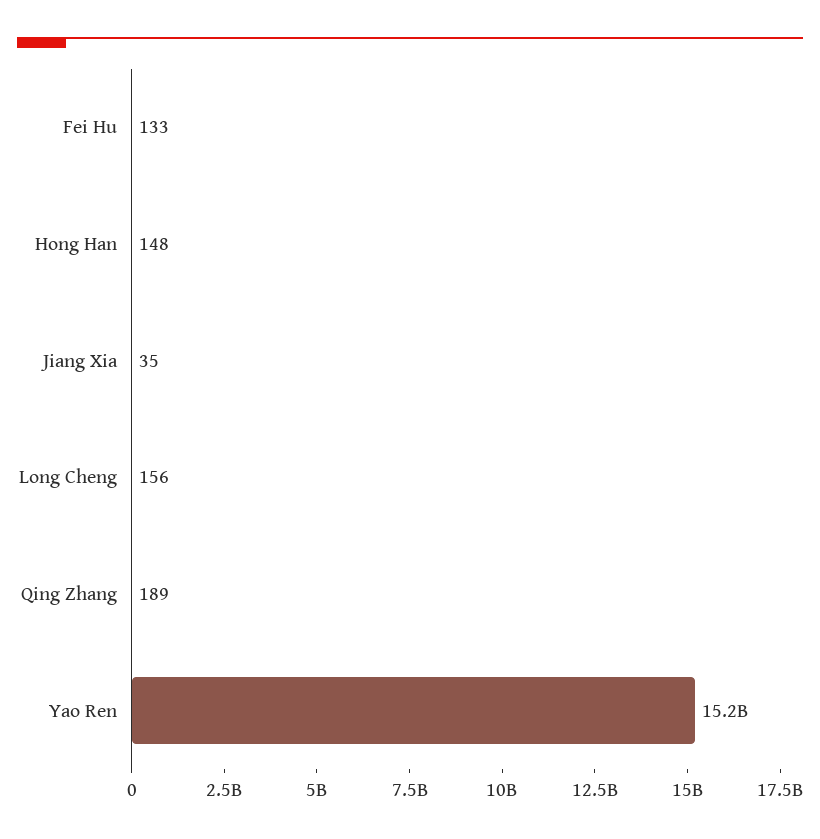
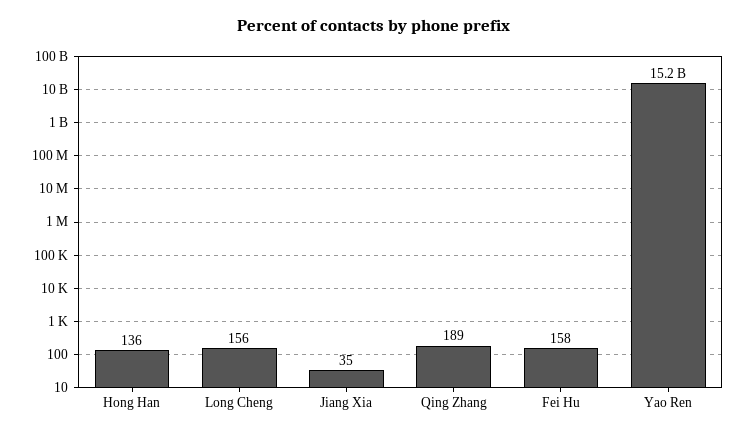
  {
-   "Fei Hu": 133,
+   "Fei Hu": 158,
-   "Hong Han": 148,
+   "Hong Han": 136,
    "Jiang Xia": 35,
    "Long Cheng": 156,
    "Qing Zhang": 189,
    "Yao Ren": 15200000000
  }

